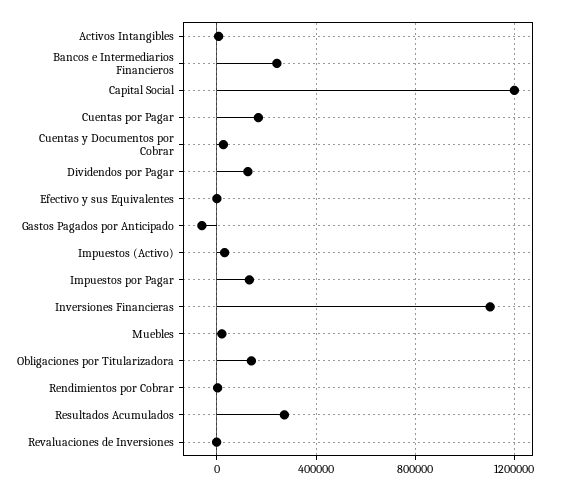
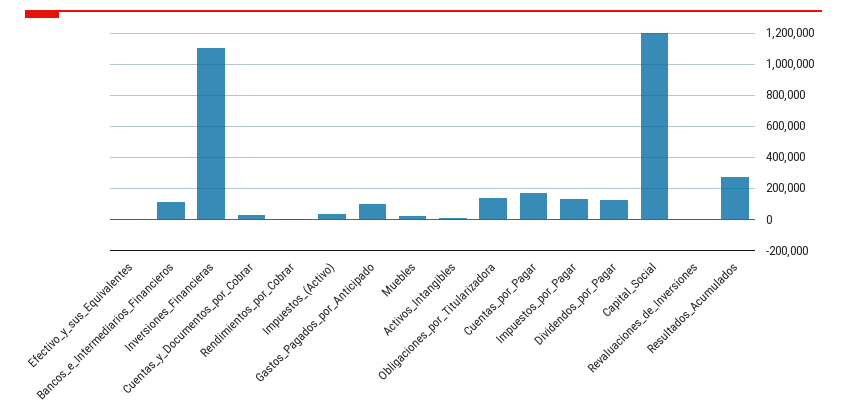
  {
    "Activos Intangibles": 0,
-   "Bancos e Intermediarios Financieros": 250000,
+   "Bancos e Intermediarios Financieros": 100000,
    "Capital Social": 1200000,
    "Cuentas por Pagar": 150000,
    "Cuentas y Documentos por Cobrar": 50000,
    "Dividendos por Pagar": 150000,
    "Efectivo y sus Equivalentes": 0,
-   "Gastos Pagados por Anticipado": -50000,
+   "Gastos Pagados por Anticipado": 100000,
    "Impuestos (Activo)": 50000,
    "Impuestos por Pagar": 150000,
    "Inversiones Financieras": 1100000,
    "Muebles": 0,
    "Obligaciones por Titularizadora": 150000,
    "Rendimientos por Cobrar": 0,
    "Resultados Acumulados": 250000,
    "Revaluaciones de Inversiones": 0
  }

